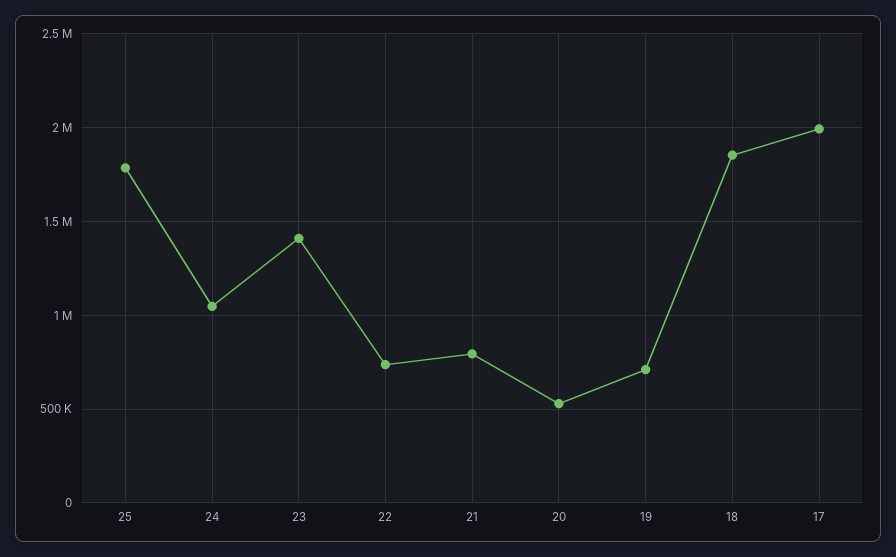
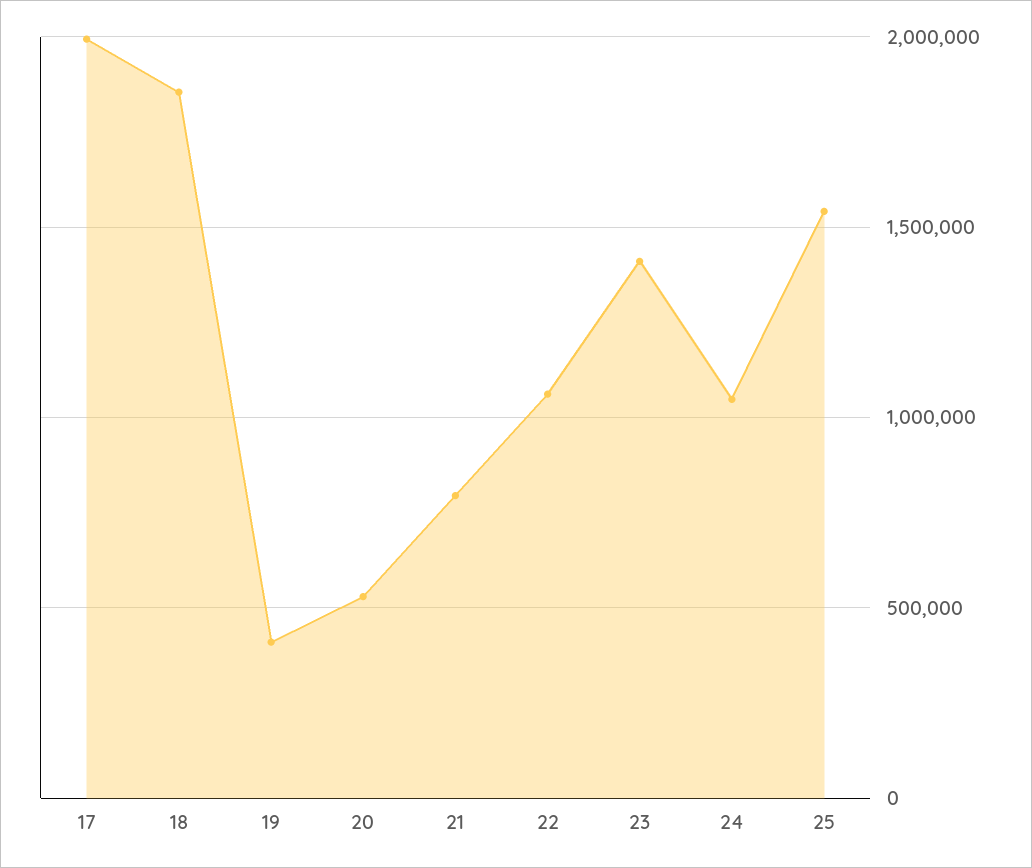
  {
-   "25": 1800000,
+   "25": 1550000,
    "24": 1050000,
    "23": 1400000,
-   "22": 750000,
+   "22": 1050000,
    "21": 800000,
    "20": 550000,
-   "19": 700000,
+   "19": 400000,
    "18": 1850000,
    "17": 2000000
  }

